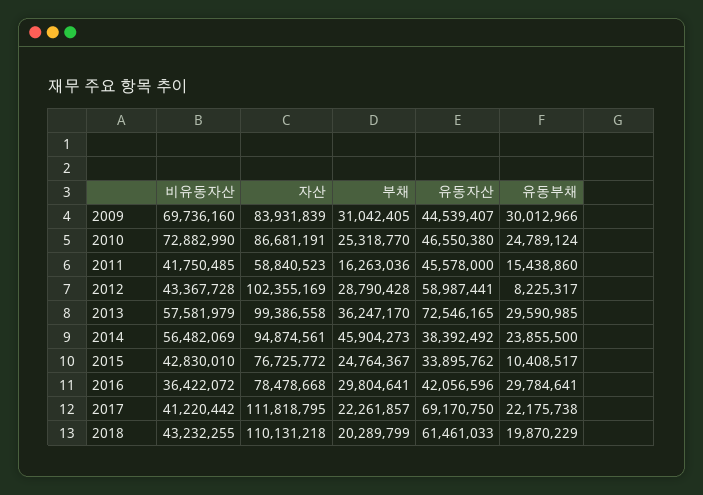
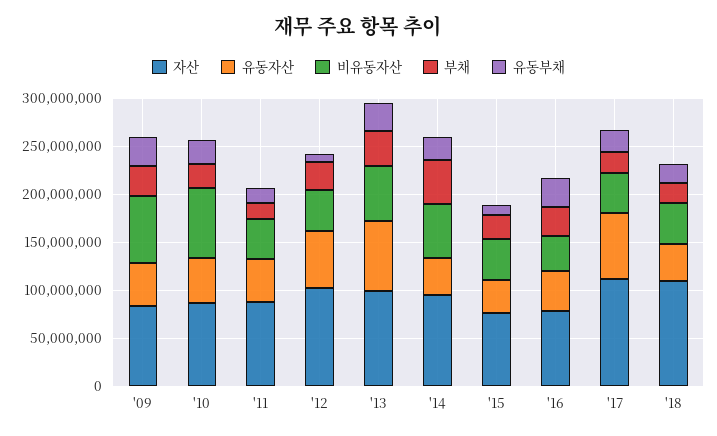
  {
    "비유동자산": {
      "2009": 69736160,
      "2010": 72882990,
      "2011": 41750485,
      "2012": 43367728,
      "2013": 57581979,
      "2014": 56482069,
      "2015": 42830010,
      "2016": 36422072,
      "2017": 41220442,
      "2018": 43232255
    },
    "자산": {
      "2009": 83931839,
      "2010": 86681191,
-     "2011": 58840523,
+     "2011": 90000000,
      "2012": 102355169,
      "2013": 99386558,
      "2014": 94874561,
      "2015": 76725772,
      "2016": 78478668,
      "2017": 111818795,
      "2018": 110131218
    },
    "부채": {
      "2009": 31042405,
      "2010": 25318770,
      "2011": 16263036,
      "2012": 28790428,
      "2013": 36247170,
      "2014": 45904273,
      "2015": 24764367,
      "2016": 29804641,
      "2017": 22261857,
      "2018": 20289799
    },
    "유동자산": {
      "2009": 44539407,
      "2010": 46550380,
      "2011": 45578000,
      "2012": 58987441,
      "2013": 72546165,
      "2014": 38392492,
      "2015": 33895762,
      "2016": 42056596,
      "2017": 69170750,
-     "2018": 61461033
+     "2018": 40000000
    },
    "유동부채": {
      "2009": 30012966,
      "2010": 24789124,
      "2011": 15438860,
      "2012": 8225317,
      "2013": 29590985,
      "2014": 23855500,
      "2015": 10408517,
      "2016": 29784641,
      "2017": 22175738,
      "2018": 19870229
    }
  }

